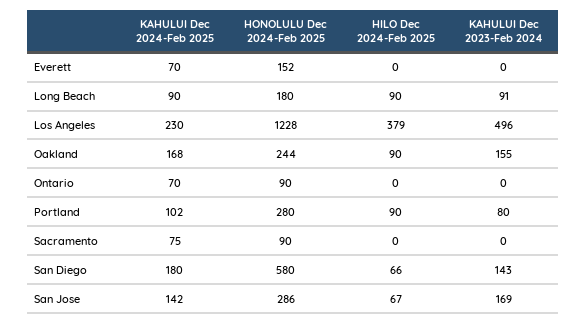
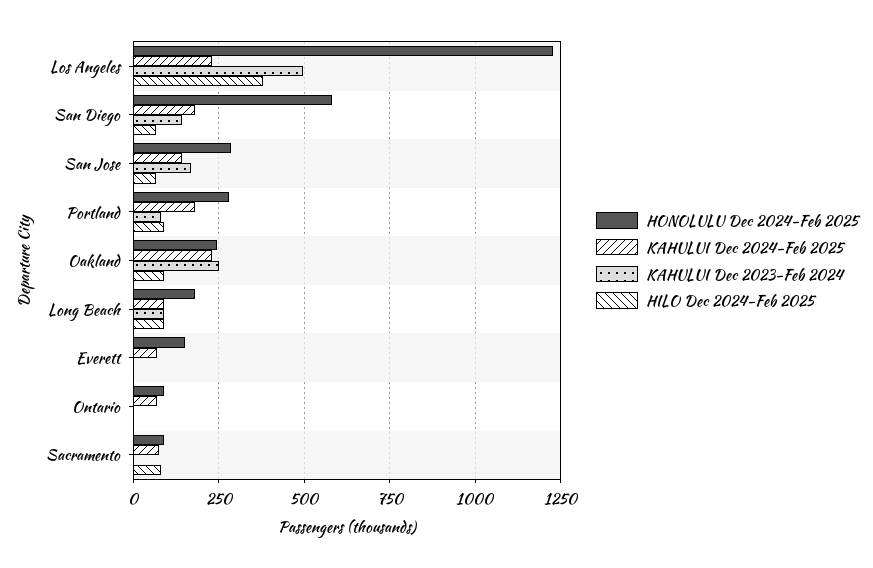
  {
    "KAHULUI Dec 2024-Feb 2025": {
      "Everett": 70,
      "Long Beach": 90,
      "Los Angeles": 230,
-     "Oakland": 168,
+     "Oakland": 225,
      "Ontario": 70,
-     "Portland": 102,
+     "Portland": 175,
      "Sacramento": 75,
      "San Diego": 180,
      "San Jose": 142
    },
    "HONOLULU Dec 2024-Feb 2025": {
      "Everett": 152,
      "Long Beach": 180,
      "Los Angeles": 1228,
      "Oakland": 244,
      "Ontario": 90,
      "Portland": 280,
      "Sacramento": 90,
      "San Diego": 580,
      "San Jose": 286
    },
    "HILO Dec 2024-Feb 2025": {
      "Everett": 0,
      "Long Beach": 90,
      "Los Angeles": 379,
      "Oakland": 90,
      "Ontario": 0,
      "Portland": 90,
-     "Sacramento": 0,
+     "Sacramento": 75,
      "San Diego": 66,
      "San Jose": 67
    },
    "KAHULUI Dec 2023-Feb 2024": {
      "Everett": 0,
      "Long Beach": 91,
      "Los Angeles": 496,
-     "Oakland": 155,
+     "Oakland": 250,
      "Ontario": 0,
      "Portland": 80,
      "Sacramento": 0,
      "San Diego": 143,
      "San Jose": 169
    }
  }

